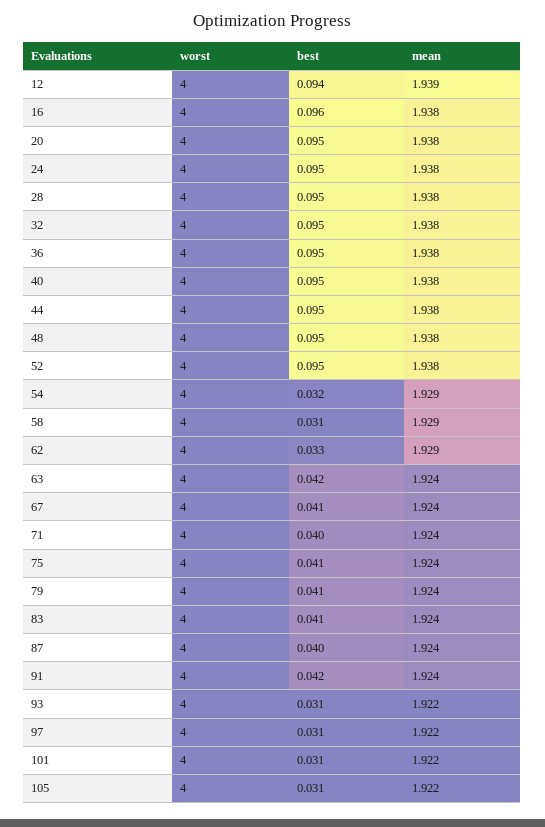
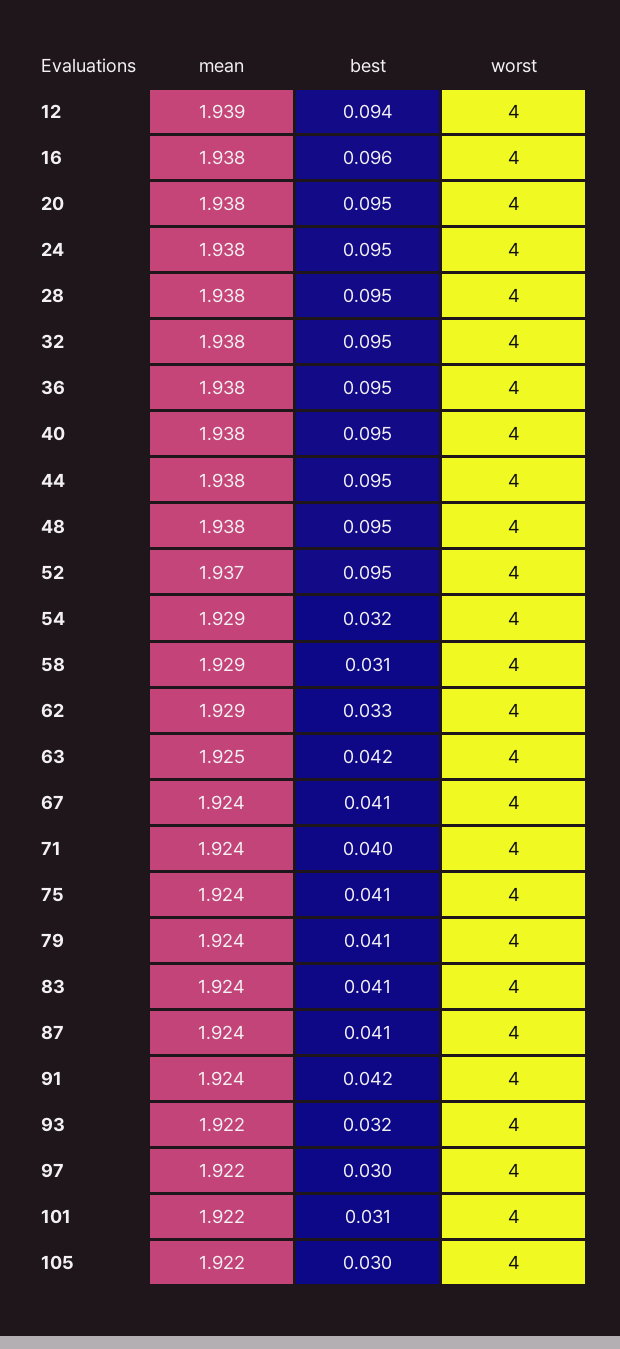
  {
    "worst": {
      "12": 4,
      "16": 4,
      "20": 4,
      "24": 4,
      "28": 4,
      "32": 4,
      "36": 4,
      "40": 4,
      "44": 4,
      "48": 4,
      "52": 4,
      "54": 4,
      "58": 4,
      "62": 4,
      "63": 4,
      "67": 4,
      "71": 4,
      "75": 4,
      "79": 4,
      "83": 4,
      "87": 4,
      "91": 4,
      "93": 4,
      "97": 4,
      "101": 4,
      "105": 4
    },
    "best": {
      "12": 0.094,
      "16": 0.096,
      "20": 0.095,
      "24": 0.095,
      "28": 0.095,
      "32": 0.095,
      "36": 0.095,
      "40": 0.095,
      "44": 0.095,
      "48": 0.095,
      "52": 0.095,
      "54": 0.032,
      "58": 0.031,
      "62": 0.033,
      "63": 0.042,
      "67": 0.041,
      "71": 0.04,
      "75": 0.041,
      "79": 0.041,
      "83": 0.041,
-     "87": 0.04,
+     "87": 0.041,
      "91": 0.042,
-     "93": 0.031,
+     "93": 0.032,
-     "97": 0.031,
+     "97": 0.03,
      "101": 0.031,
-     "105": 0.031
+     "105": 0.03
    },
    "mean": {
      "12": 1.939,
      "16": 1.938,
      "20": 1.938,
      "24": 1.938,
      "28": 1.938,
      "32": 1.938,
      "36": 1.938,
      "40": 1.938,
      "44": 1.938,
      "48": 1.938,
-     "52": 1.938,
+     "52": 1.937,
      "54": 1.929,
      "58": 1.929,
      "62": 1.929,
-     "63": 1.924,
+     "63": 1.925,
      "67": 1.924,
      "71": 1.924,
      "75": 1.924,
      "79": 1.924,
      "83": 1.924,
      "87": 1.924,
      "91": 1.924,
      "93": 1.922,
      "97": 1.922,
      "101": 1.922,
      "105": 1.922
    }
  }

